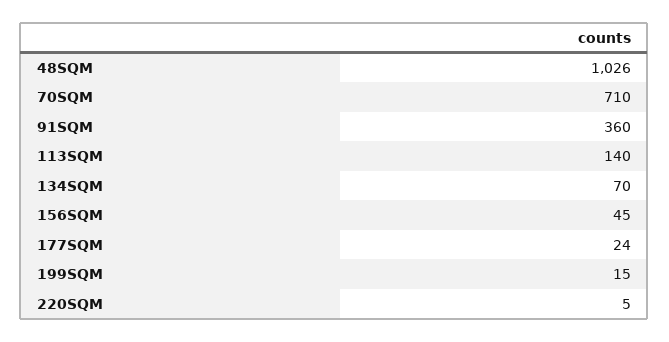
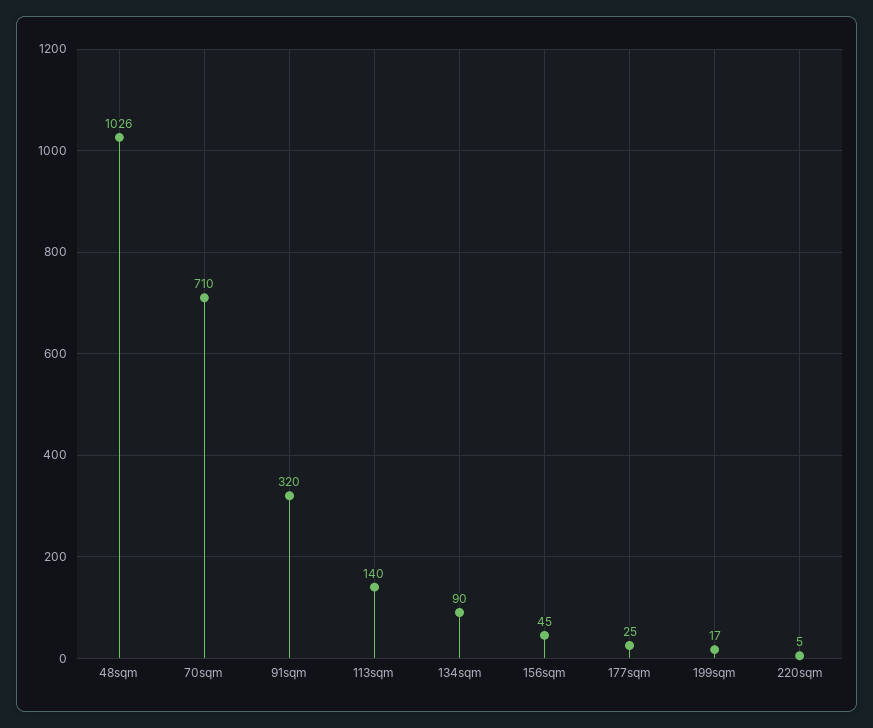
  {
    "48SQM": 1026,
    "70SQM": 710,
-   "91SQM": 360,
+   "91SQM": 320,
    "113SQM": 140,
-   "134SQM": 70,
+   "134SQM": 90,
    "156SQM": 45,
-   "177SQM": 24,
+   "177SQM": 25,
-   "199SQM": 15,
+   "199SQM": 17,
    "220SQM": 5
  }

